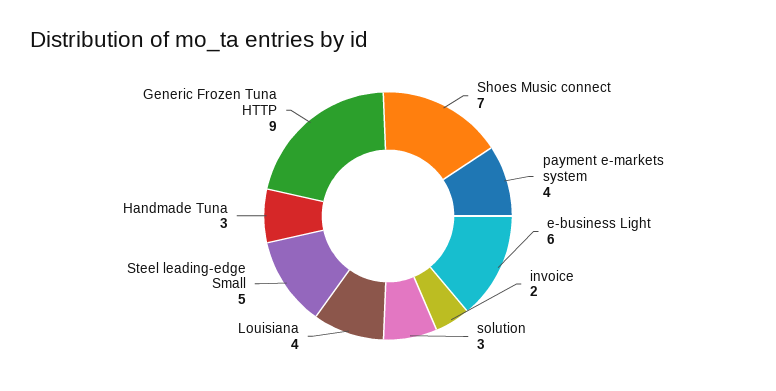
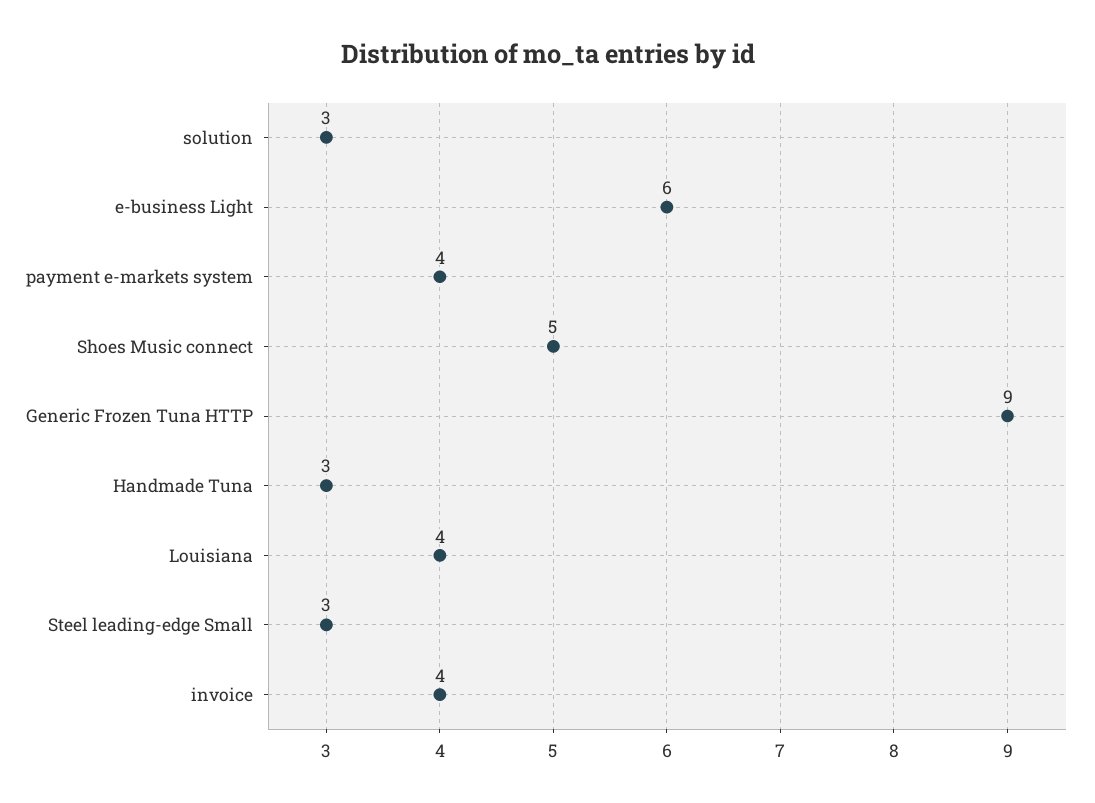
  {
-   "Shoes Music connect": 7,
+   "Shoes Music connect": 5,
    "payment e-markets system": 4,
    "e-business Light": 6,
-   "invoice": 2,
+   "invoice": 4,
    "solution": 3,
    "Louisiana": 4,
-   "Steel leading-edge Small": 5,
+   "Steel leading-edge Small": 3,
    "Handmade Tuna": 3,
    "Generic Frozen Tuna HTTP": 9
  }

